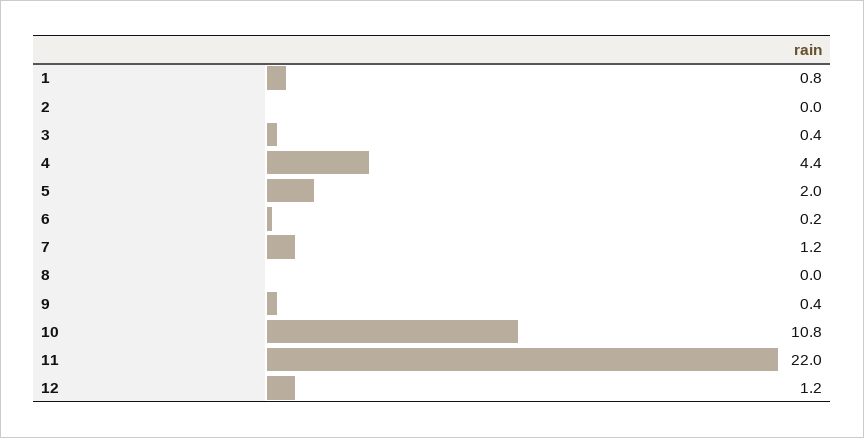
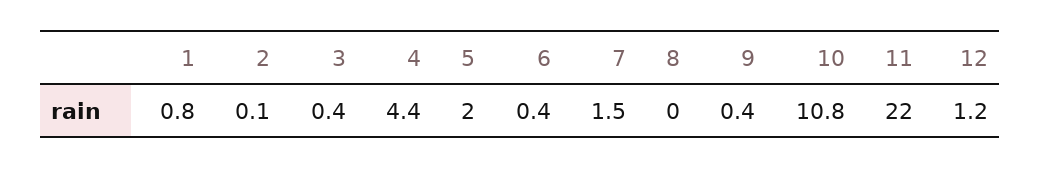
  {
    "1": 0.8,
-   "2": 0,
+   "2": 0.1,
    "3": 0.4,
    "4": 4.4,
    "5": 2,
-   "6": 0.2,
+   "6": 0.4,
-   "7": 1.2,
+   "7": 1.5,
    "8": 0,
    "9": 0.4,
    "10": 10.8,
    "11": 22,
    "12": 1.2
  }

